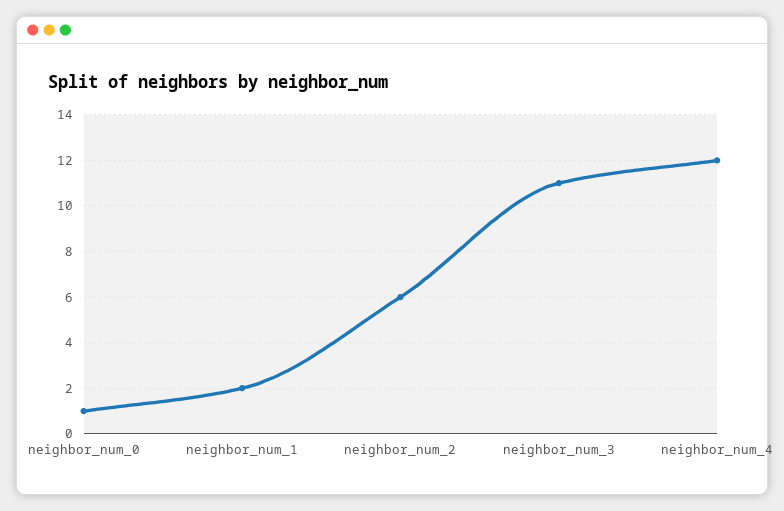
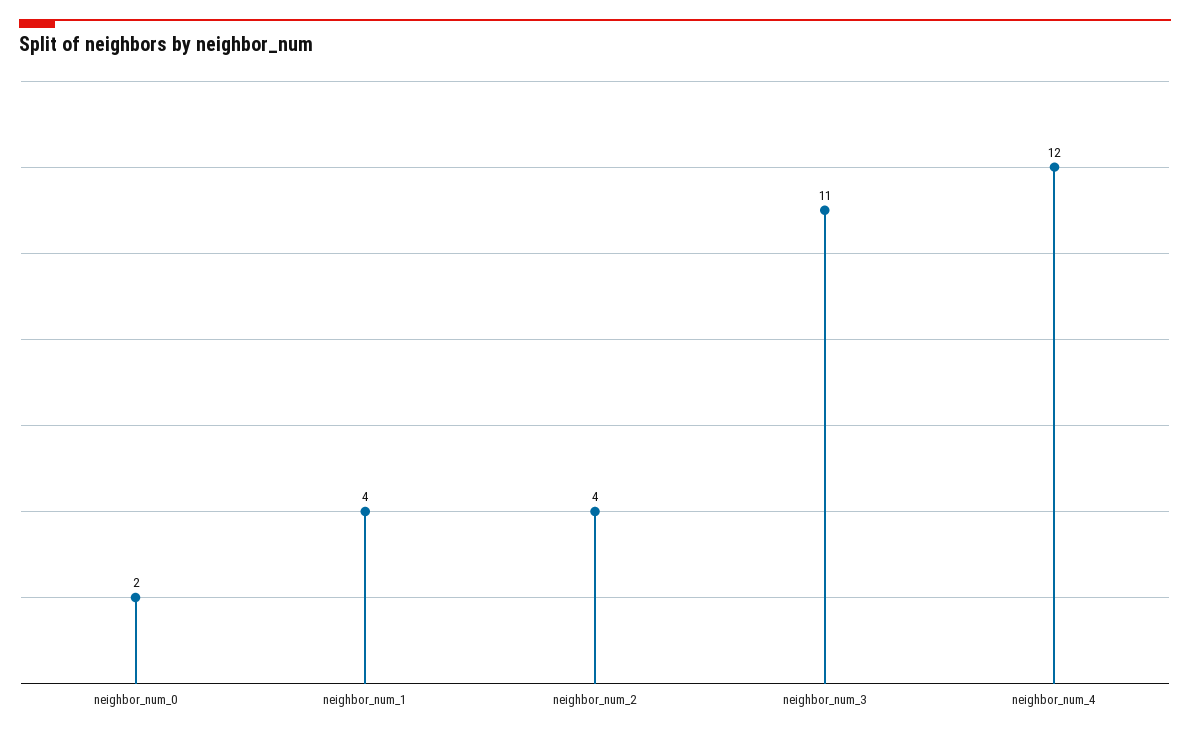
  {
-   "neighbor_num_0": 1,
+   "neighbor_num_0": 2,
-   "neighbor_num_1": 2,
+   "neighbor_num_1": 4,
-   "neighbor_num_2": 6,
+   "neighbor_num_2": 4,
    "neighbor_num_3": 11,
    "neighbor_num_4": 12
  }

